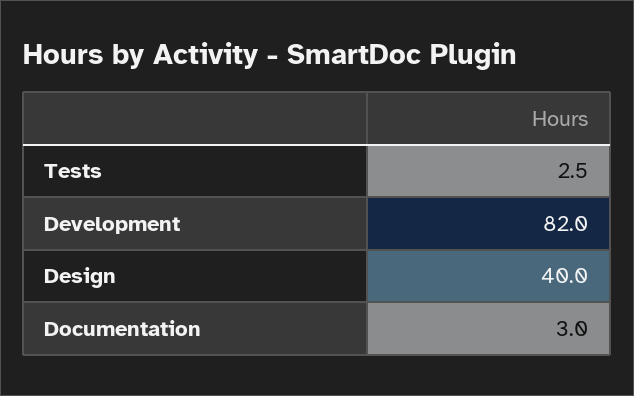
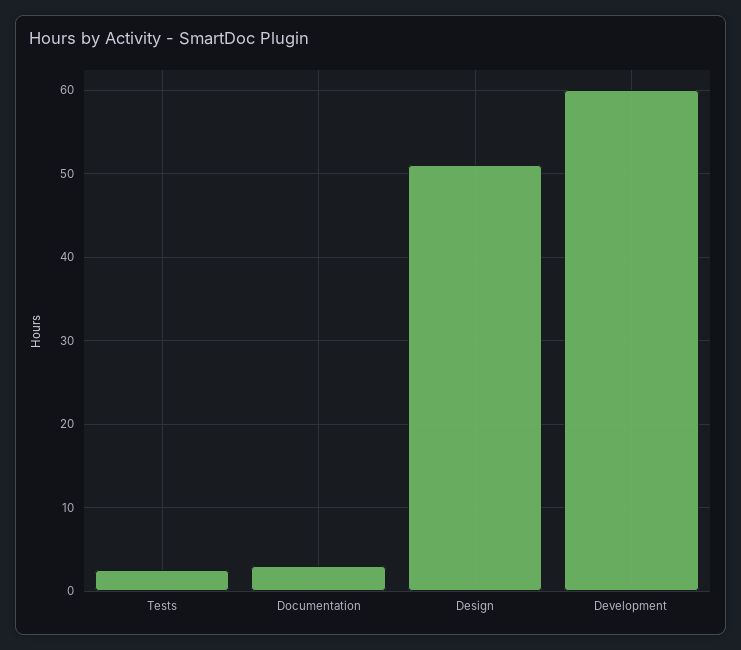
  {
    "Tests": 2.5,
-   "Development": 82,
+   "Development": 60,
-   "Design": 40,
+   "Design": 51,
    "Documentation": 3
  }

